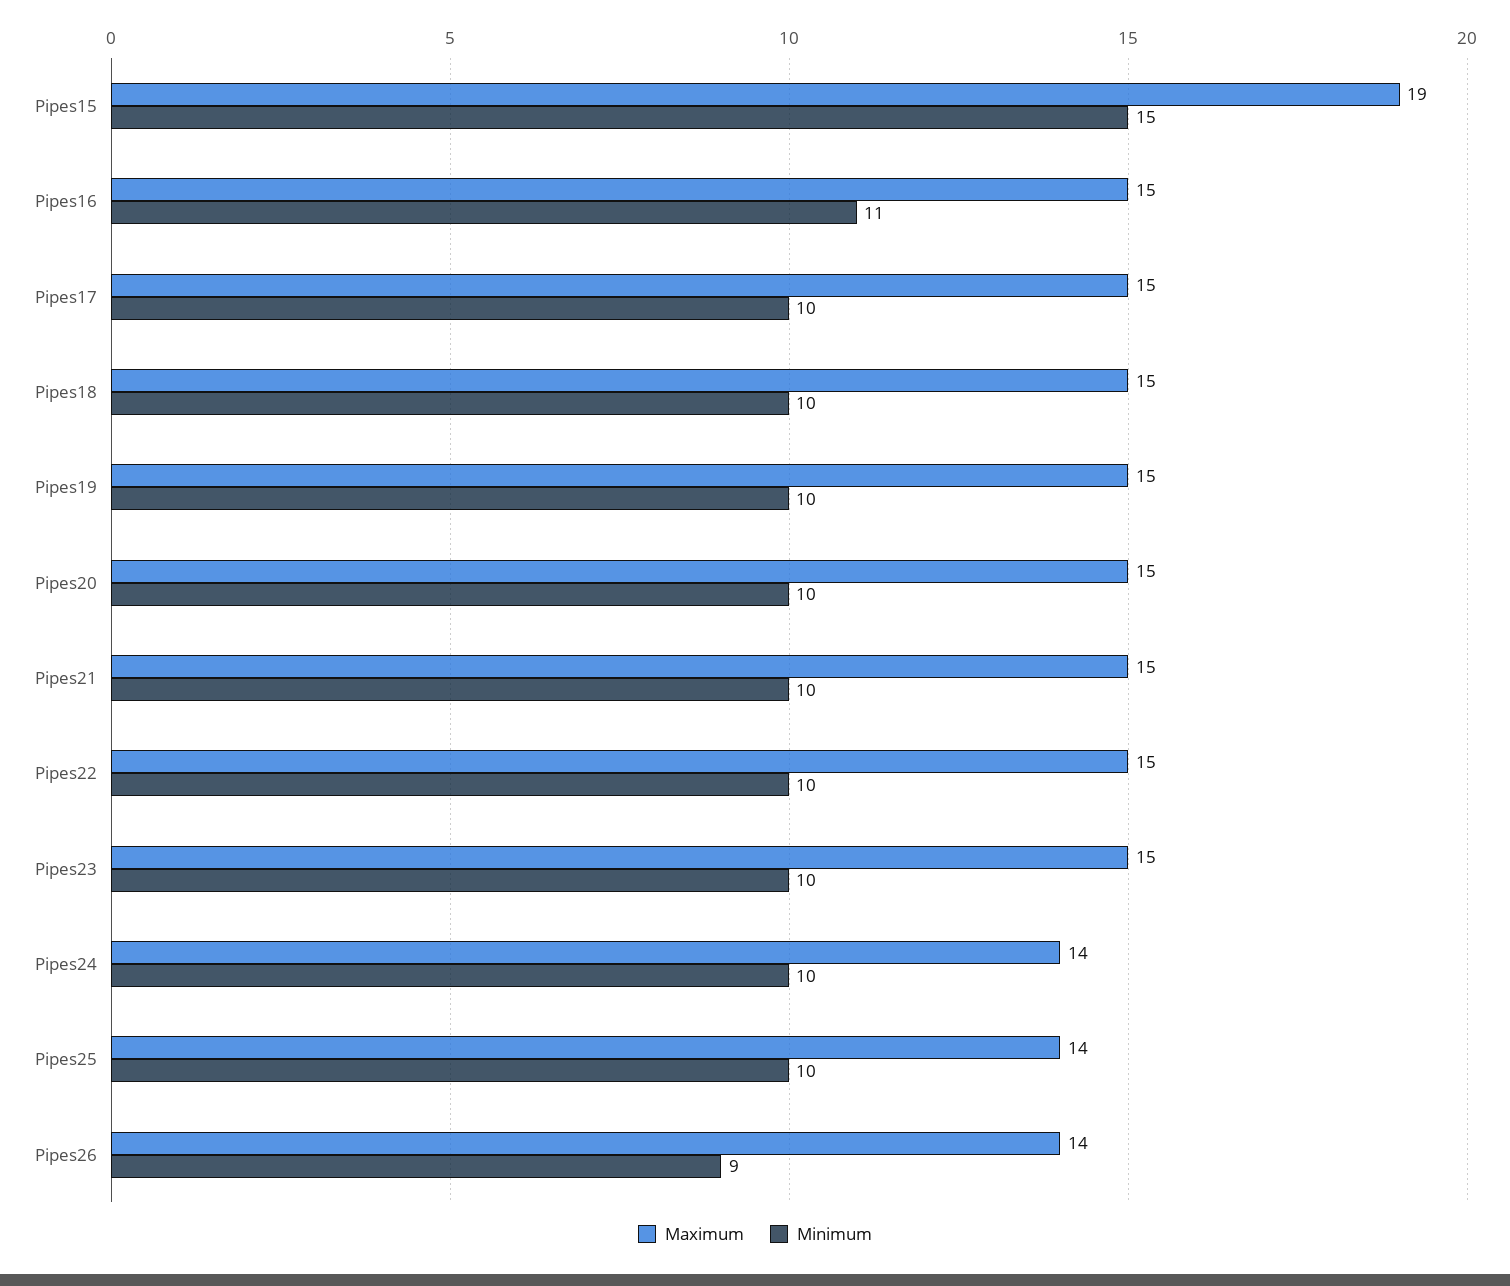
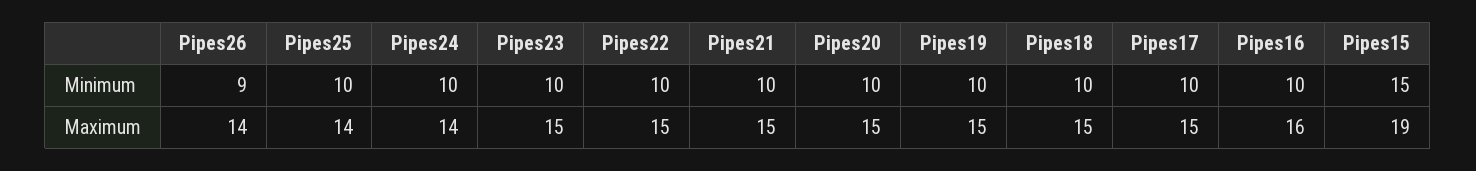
  {
    "Maximum": {
      "Pipes15": 19,
-     "Pipes16": 15,
+     "Pipes16": 16,
      "Pipes17": 15,
      "Pipes18": 15,
      "Pipes19": 15,
      "Pipes20": 15,
      "Pipes21": 15,
      "Pipes22": 15,
      "Pipes23": 15,
      "Pipes24": 14,
      "Pipes25": 14,
      "Pipes26": 14
    },
    "Minimum": {
      "Pipes15": 15,
-     "Pipes16": 11,
+     "Pipes16": 10,
      "Pipes17": 10,
      "Pipes18": 10,
      "Pipes19": 10,
      "Pipes20": 10,
      "Pipes21": 10,
      "Pipes22": 10,
      "Pipes23": 10,
      "Pipes24": 10,
      "Pipes25": 10,
      "Pipes26": 9
    }
  }

